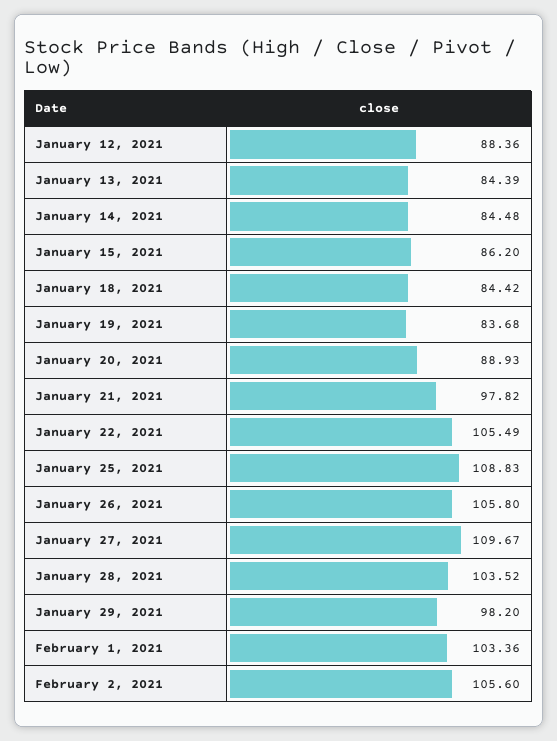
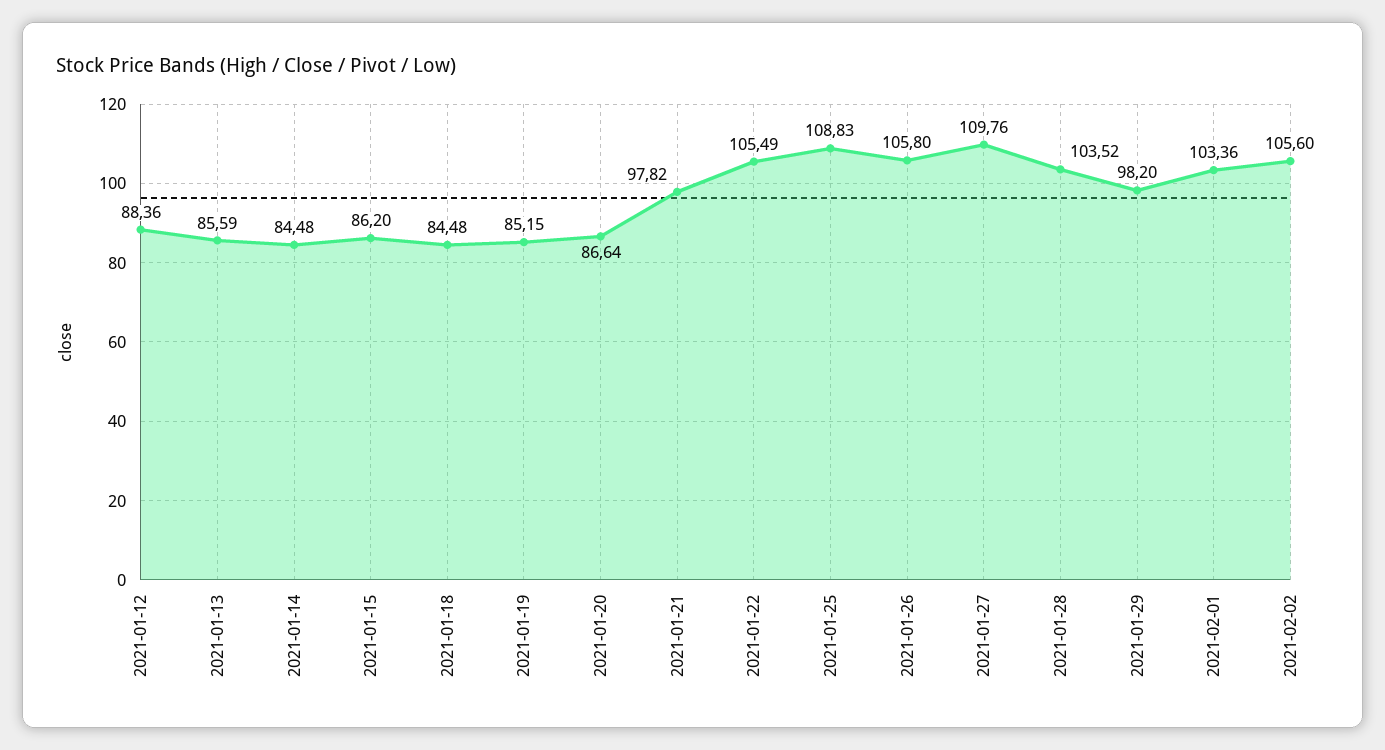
  {
    "January 12, 2021": 88.36,
-   "January 13, 2021": 84.39,
+   "January 13, 2021": 85.59,
    "January 14, 2021": 84.48,
    "January 15, 2021": 86.2,
-   "January 18, 2021": 84.42,
+   "January 18, 2021": 84.48,
-   "January 19, 2021": 83.68,
+   "January 19, 2021": 85.15,
-   "January 20, 2021": 88.93,
+   "January 20, 2021": 86.64,
    "January 21, 2021": 97.82,
    "January 22, 2021": 105.49,
    "January 25, 2021": 108.83,
    "January 26, 2021": 105.8,
-   "January 27, 2021": 109.67,
+   "January 27, 2021": 109.76,
    "January 28, 2021": 103.52,
    "January 29, 2021": 98.2,
    "February 1, 2021": 103.36,
    "February 2, 2021": 105.6
  }

